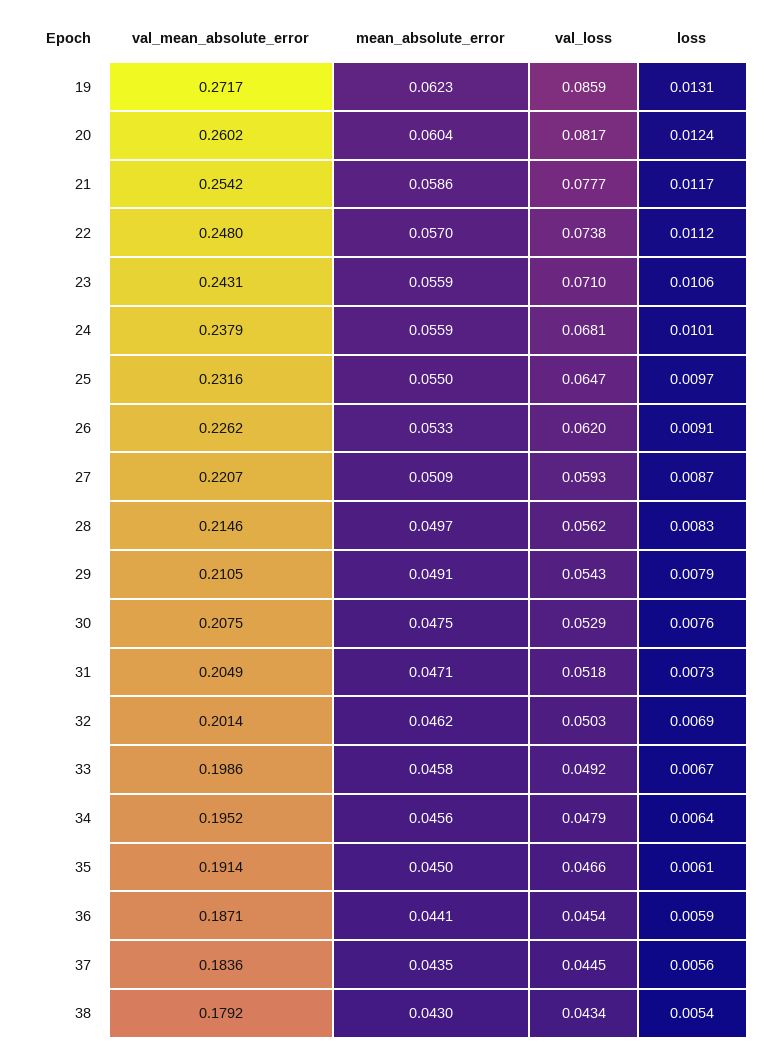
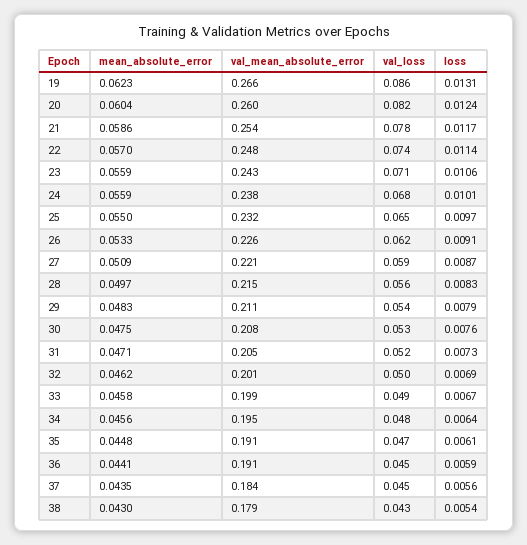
  {
    "val_mean_absolute_error": {
-     "19": 0.2717,
+     "19": 0.266,
      "20": 0.2602,
      "21": 0.2542,
      "22": 0.248,
      "23": 0.2431,
      "24": 0.2379,
      "25": 0.2316,
      "26": 0.2262,
      "27": 0.2207,
      "28": 0.2146,
      "29": 0.2105,
      "30": 0.2075,
      "31": 0.2049,
      "32": 0.2014,
      "33": 0.1986,
      "34": 0.1952,
      "35": 0.1914,
-     "36": 0.1871,
+     "36": 0.191,
      "37": 0.1836,
      "38": 0.1792
    },
    "mean_absolute_error": {
      "19": 0.0623,
      "20": 0.0604,
      "21": 0.0586,
      "22": 0.057,
      "23": 0.0559,
      "24": 0.0559,
      "25": 0.055,
      "26": 0.0533,
      "27": 0.0509,
      "28": 0.0497,
-     "29": 0.0491,
+     "29": 0.0483,
      "30": 0.0475,
      "31": 0.0471,
      "32": 0.0462,
      "33": 0.0458,
      "34": 0.0456,
-     "35": 0.045,
+     "35": 0.0448,
      "36": 0.0441,
      "37": 0.0435,
      "38": 0.043
    },
    "val_loss": {
      "19": 0.0859,
      "20": 0.0817,
      "21": 0.0777,
      "22": 0.0738,
      "23": 0.071,
      "24": 0.0681,
      "25": 0.0647,
      "26": 0.062,
      "27": 0.0593,
      "28": 0.0562,
      "29": 0.0543,
      "30": 0.0529,
      "31": 0.0518,
      "32": 0.0503,
      "33": 0.0492,
      "34": 0.0479,
      "35": 0.0466,
      "36": 0.0454,
      "37": 0.0445,
      "38": 0.0434
    },
    "loss": {
      "19": 0.0131,
      "20": 0.0124,
      "21": 0.0117,
-     "22": 0.0112,
+     "22": 0.0114,
      "23": 0.0106,
      "24": 0.0101,
      "25": 0.0097,
      "26": 0.0091,
      "27": 0.0087,
      "28": 0.0083,
      "29": 0.0079,
      "30": 0.0076,
      "31": 0.0073,
      "32": 0.0069,
      "33": 0.0067,
      "34": 0.0064,
      "35": 0.0061,
      "36": 0.0059,
      "37": 0.0056,
      "38": 0.0054
    }
  }

